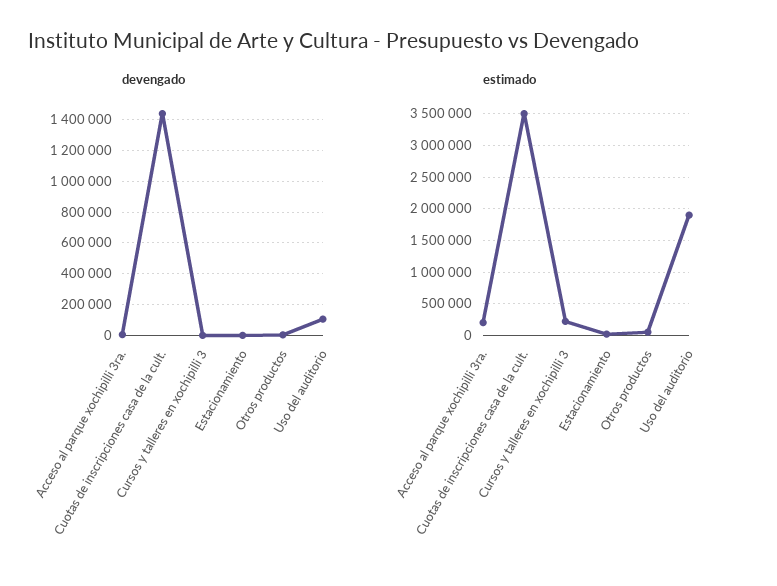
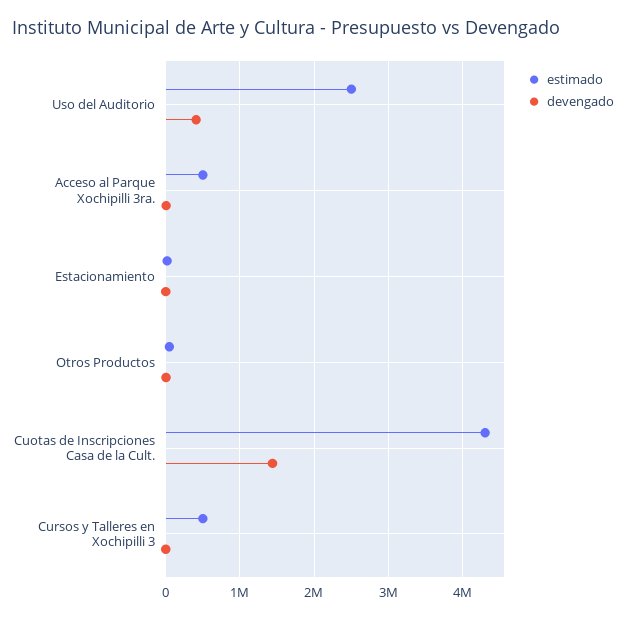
  {
    "devengado": {
      "Acceso al parque xochipilli 3ra.": 0,
      "Cuotas de inscripciones casa de la cult.": 1450000,
      "Cursos y talleres en xochipilli 3": 0,
      "Estacionamiento": 0,
      "Otros productos": 0,
-     "Uso del auditorio": 100000
+     "Uso del auditorio": 400000
    },
    "estimado": {
-     "Acceso al parque xochipilli 3ra.": 200000,
+     "Acceso al parque xochipilli 3ra.": 500000,
-     "Cuotas de inscripciones casa de la cult.": 3500000,
+     "Cuotas de inscripciones casa de la cult.": 4300000,
-     "Cursos y talleres en xochipilli 3": 200000,
+     "Cursos y talleres en xochipilli 3": 500000,
      "Estacionamiento": 0,
      "Otros productos": 100000,
-     "Uso del auditorio": 1900000
+     "Uso del auditorio": 2500000
    }
  }

